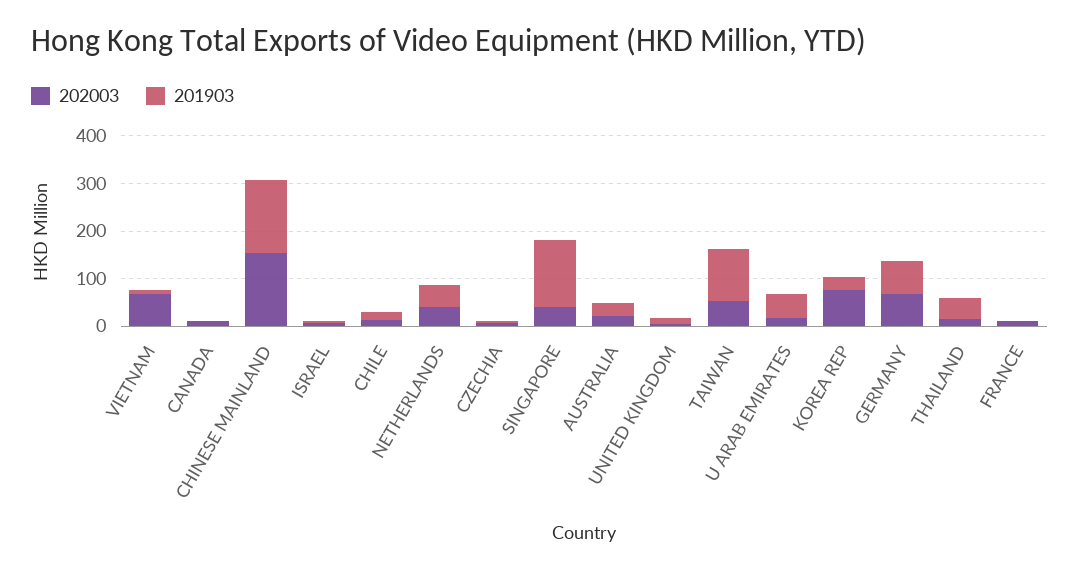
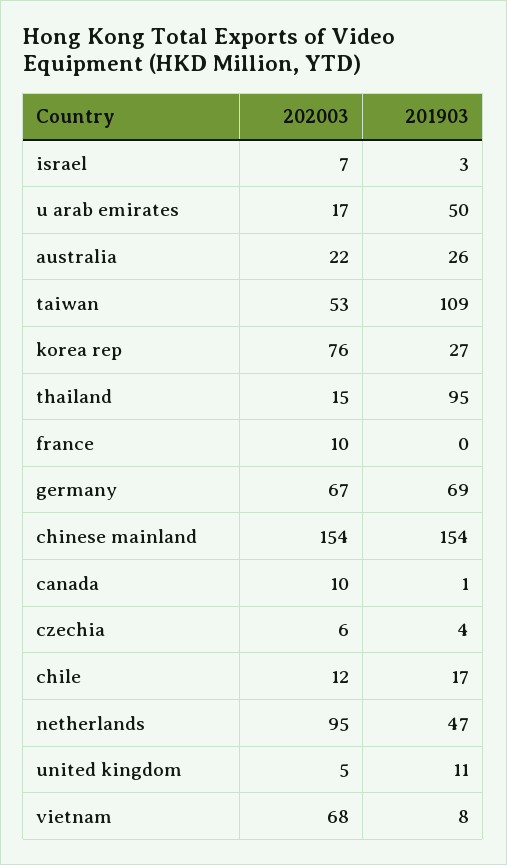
  {
    "202003": {
      "VIETNAM": 68,
      "CANADA": 10,
      "CHINESE MAINLAND": 154,
      "ISRAEL": 7,
      "CHILE": 12,
-     "NETHERLANDS": 40,
+     "NETHERLANDS": 95,
      "CZECHIA": 6,
-     "SINGAPORE": 40,
      "AUSTRALIA": 22,
      "UNITED KINGDOM": 5,
      "TAIWAN": 53,
      "U ARAB EMIRATES": 17,
      "KOREA REP": 76,
      "GERMANY": 67,
      "THAILAND": 15,
      "FRANCE": 10
    },
    "201903": {
      "VIETNAM": 8,
      "CANADA": 1,
      "CHINESE MAINLAND": 154,
      "ISRAEL": 3,
      "CHILE": 17,
      "NETHERLANDS": 47,
      "CZECHIA": 4,
-     "SINGAPORE": 140,
      "AUSTRALIA": 26,
      "UNITED KINGDOM": 11,
      "TAIWAN": 109,
      "U ARAB EMIRATES": 50,
      "KOREA REP": 27,
      "GERMANY": 69,
-     "THAILAND": 40,
+     "THAILAND": 95,
      "FRANCE": 0
    }
  }

